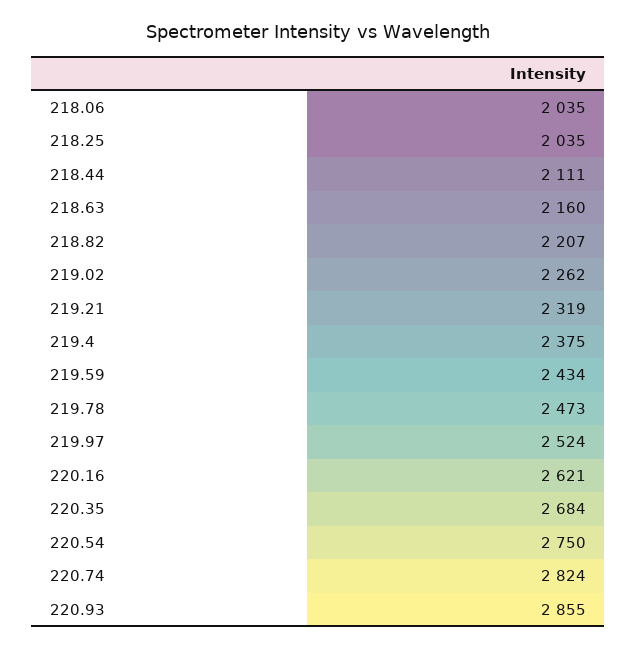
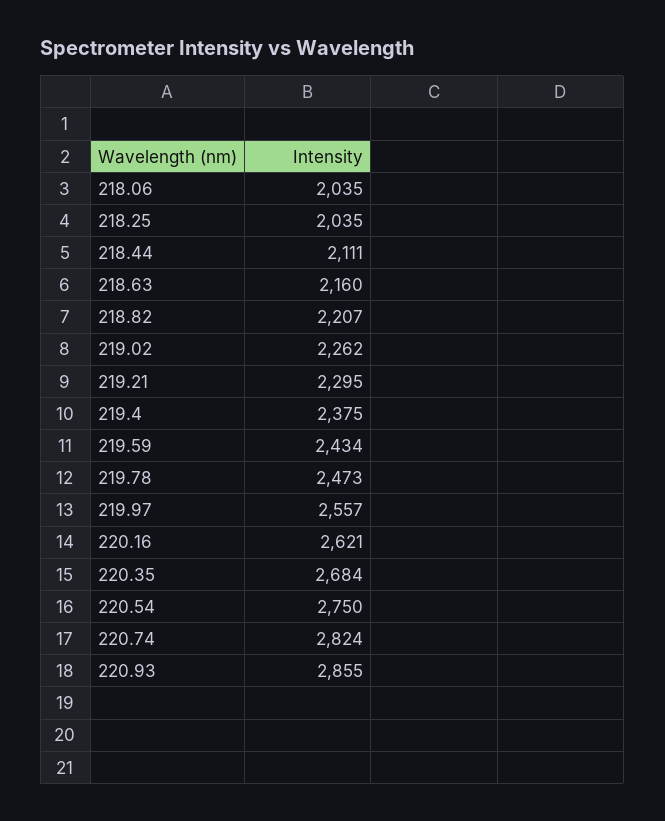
  {
    "218.06": 2035,
    "218.25": 2035,
    "218.44": 2111,
    "218.63": 2160,
    "218.82": 2207,
    "219.02": 2262,
-   "219.21": 2319,
+   "219.21": 2295,
    "219.4": 2375,
    "219.59": 2434,
    "219.78": 2473,
-   "219.97": 2524,
+   "219.97": 2557,
    "220.16": 2621,
    "220.35": 2684,
    "220.54": 2750,
    "220.74": 2824,
    "220.93": 2855
  }

